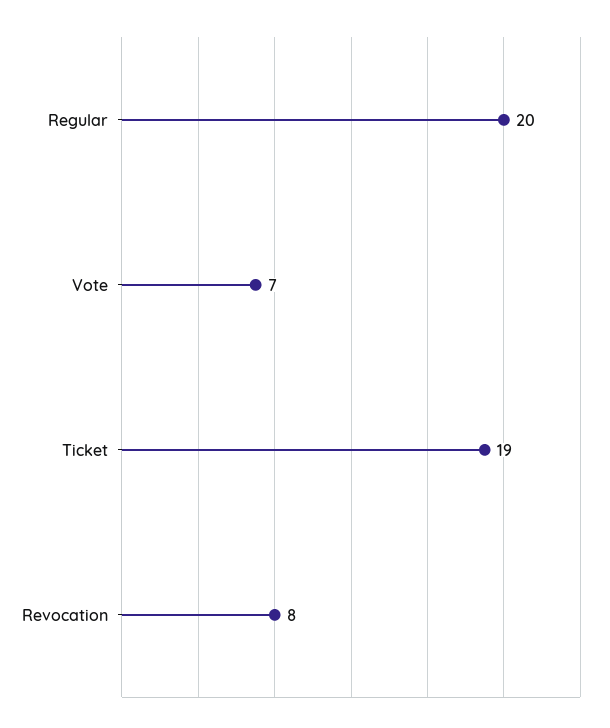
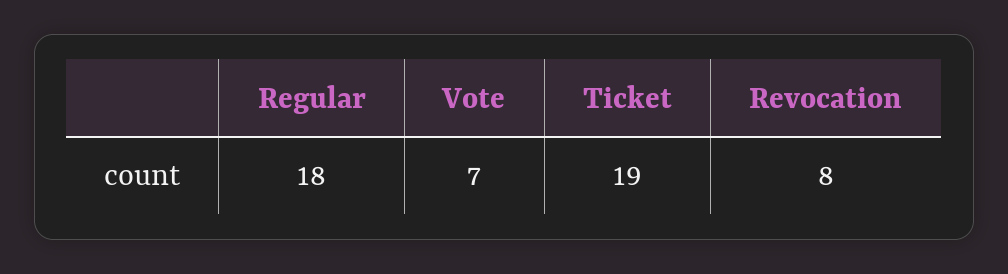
  {
-   "Regular": 20,
+   "Regular": 18,
    "Vote": 7,
    "Ticket": 19,
    "Revocation": 8
  }

